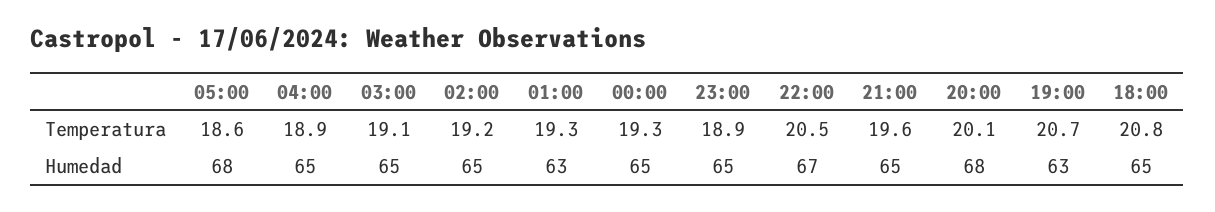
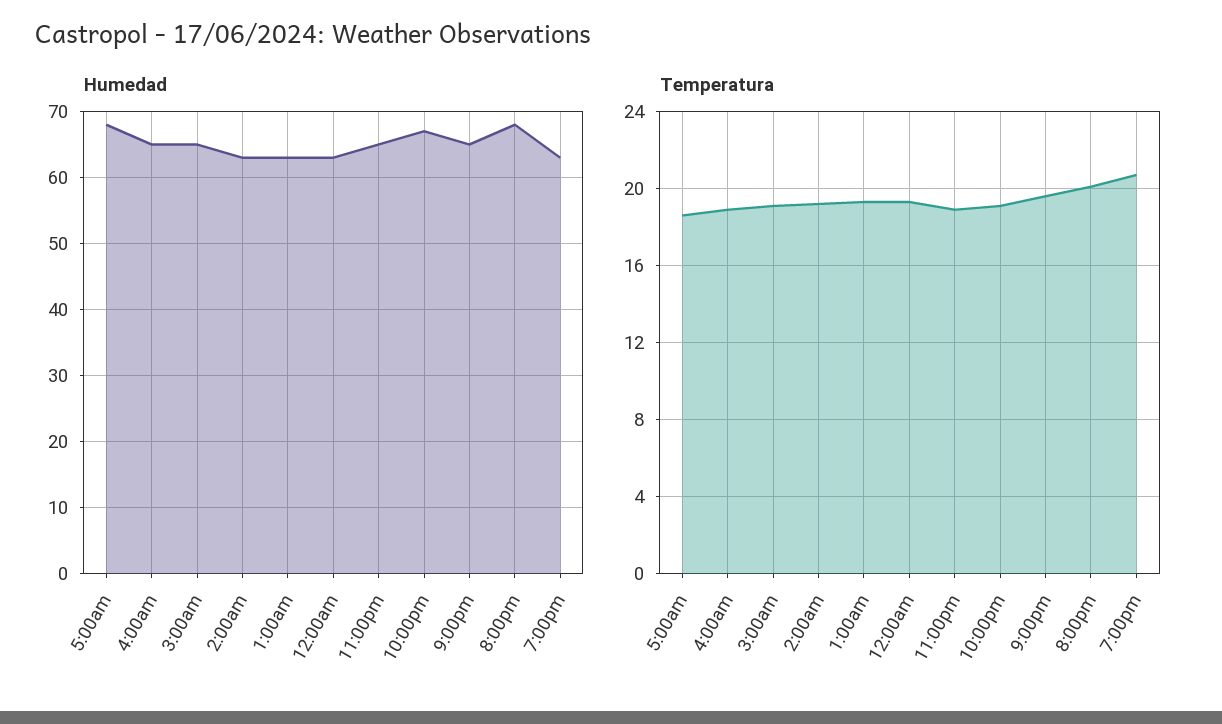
  {
    "Temperatura": {
      "05:00": 18.6,
      "04:00": 18.9,
      "03:00": 19.1,
      "02:00": 19.2,
      "01:00": 19.3,
      "00:00": 19.3,
      "23:00": 18.9,
-     "22:00": 20.5,
+     "22:00": 19,
      "21:00": 19.6,
      "20:00": 20.1,
-     "19:00": 20.7,
+     "19:00": 20.7
-     "18:00": 20.8
    },
    "Humedad": {
      "05:00": 68,
      "04:00": 65,
      "03:00": 65,
-     "02:00": 65,
+     "02:00": 63,
      "01:00": 63,
-     "00:00": 65,
+     "00:00": 63,
      "23:00": 65,
      "22:00": 67,
      "21:00": 65,
      "20:00": 68,
-     "19:00": 63,
+     "19:00": 63
-     "18:00": 65
    }
  }

